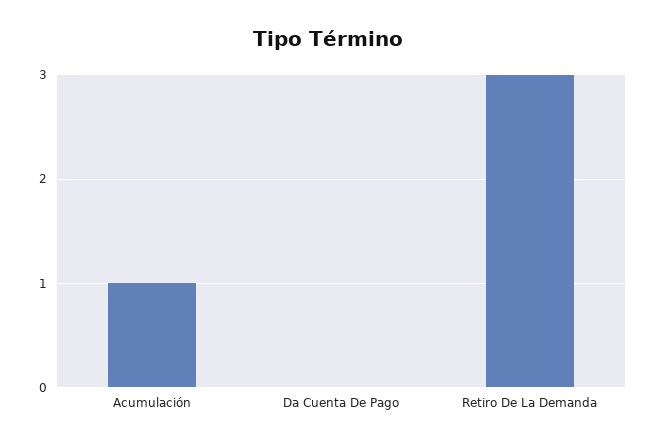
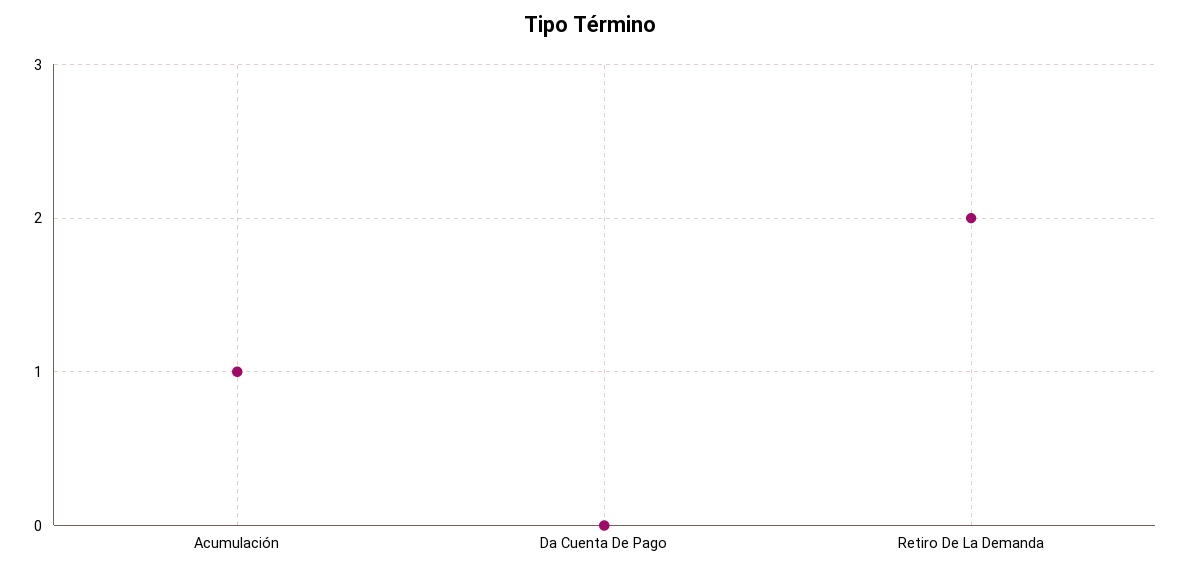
  {
    "Acumulación": 1,
    "Da Cuenta De Pago": 0,
-   "Retiro De La Demanda": 3
+   "Retiro De La Demanda": 2
  }

